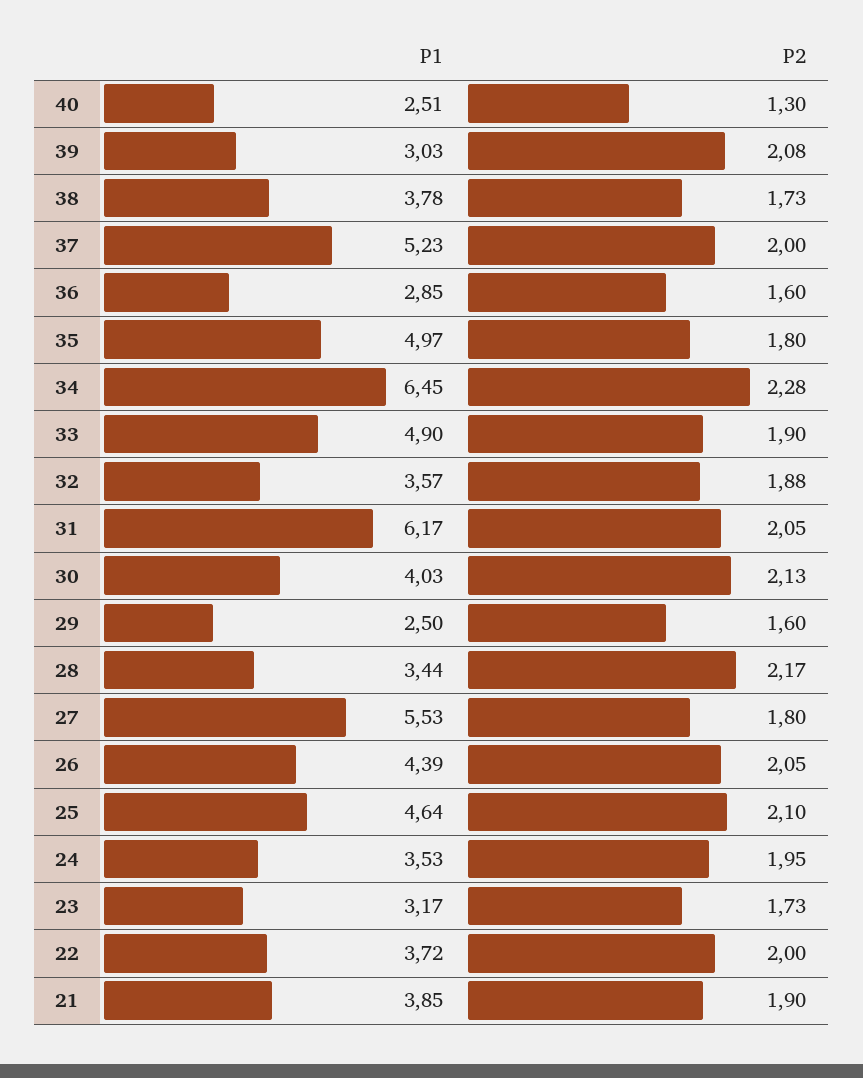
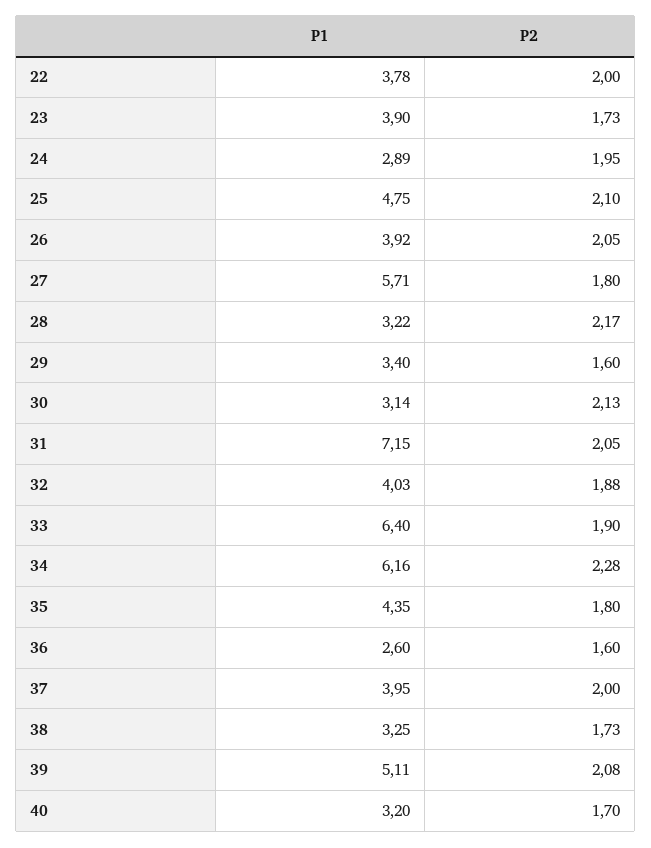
  {
    "P1": {
-     "40": 2.51,
+     "40": 3.2,
-     "39": 3.03,
+     "39": 5.11,
-     "38": 3.78,
+     "38": 3.25,
-     "37": 5.23,
+     "37": 3.95,
-     "36": 2.85,
+     "36": 2.6,
-     "35": 4.97,
+     "35": 4.35,
-     "34": 6.45,
+     "34": 6.16,
-     "33": 4.9,
+     "33": 6.4,
-     "32": 3.57,
+     "32": 4.03,
-     "31": 6.17,
+     "31": 7.15,
-     "30": 4.03,
+     "30": 3.14,
-     "29": 2.5,
+     "29": 3.4,
-     "28": 3.44,
+     "28": 3.22,
-     "27": 5.53,
+     "27": 5.71,
-     "26": 4.39,
+     "26": 3.92,
-     "25": 4.64,
+     "25": 4.75,
-     "24": 3.53,
+     "24": 2.89,
-     "23": 3.17,
+     "23": 3.9,
-     "22": 3.72,
+     "22": 3.78
-     "21": 3.85
    },
    "P2": {
-     "40": 1.3,
+     "40": 1.7,
      "39": 2.08,
      "38": 1.73,
      "37": 2,
      "36": 1.6,
      "35": 1.8,
      "34": 2.28,
      "33": 1.9,
      "32": 1.88,
      "31": 2.05,
      "30": 2.13,
      "29": 1.6,
      "28": 2.17,
      "27": 1.8,
      "26": 2.05,
      "25": 2.1,
      "24": 1.95,
      "23": 1.73,
-     "22": 2,
+     "22": 2
-     "21": 1.9
    }
  }

